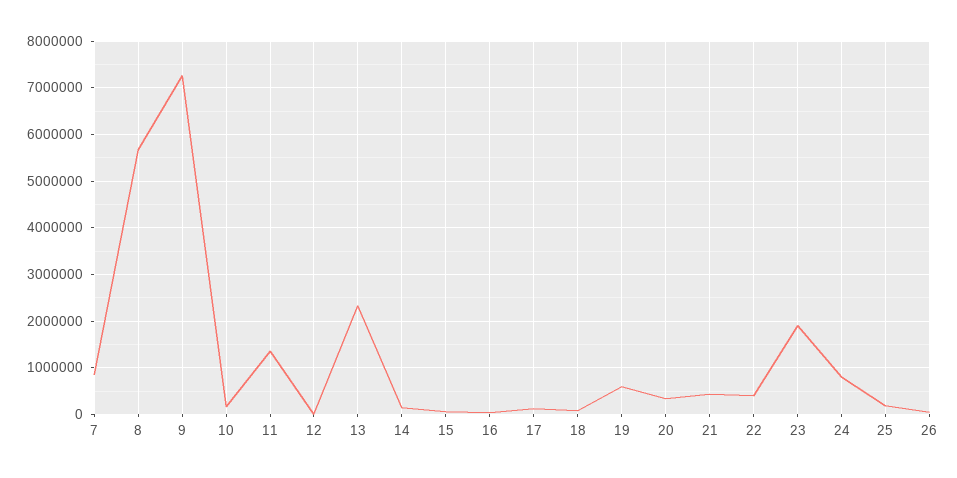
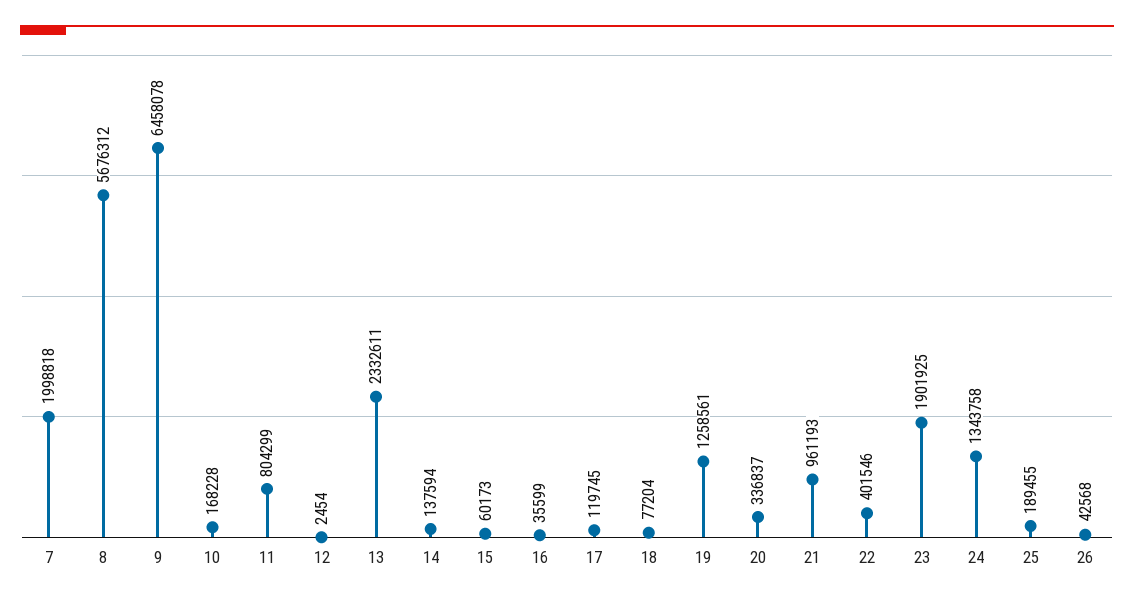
  {
-   "7": 800000,
+   "7": 1998818,
    "8": 5676312,
-   "9": 7200000,
+   "9": 6458078,
    "10": 168228,
-   "11": 1400000,
+   "11": 804299,
    "12": 2454,
    "13": 2332611,
    "14": 137594,
    "15": 60173,
    "16": 35599,
    "17": 119745,
    "18": 77204,
-   "19": 600000,
+   "19": 1258561,
    "20": 336837,
-   "21": 400000,
+   "21": 961193,
    "22": 401546,
    "23": 1901925,
-   "24": 800000,
+   "24": 1343758,
    "25": 189455,
    "26": 42568
  }

